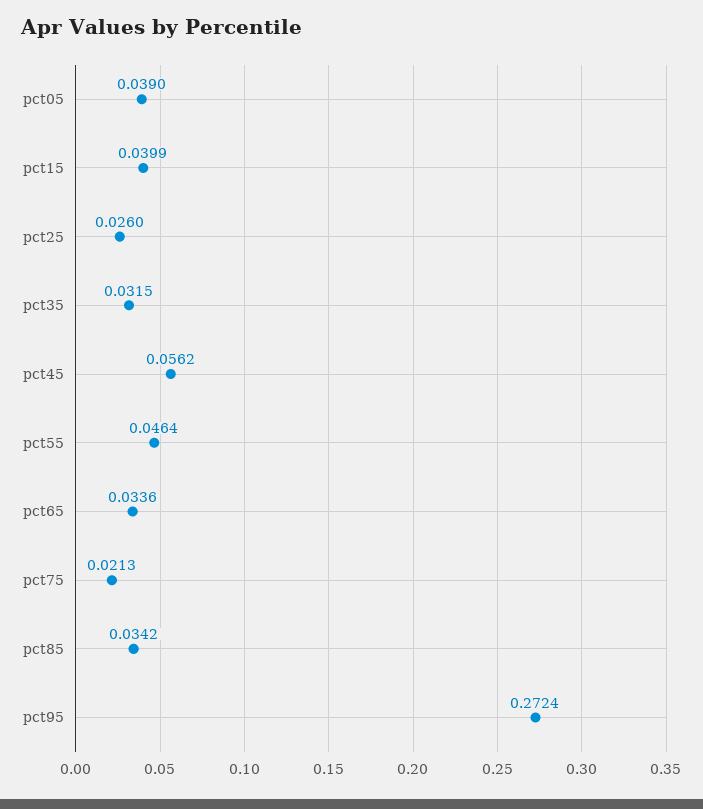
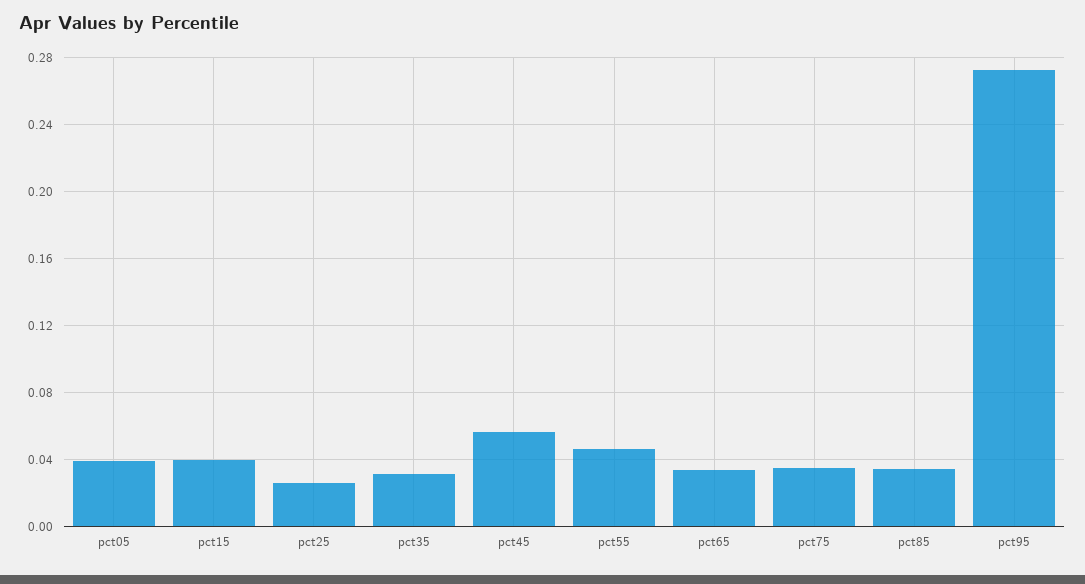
  {
    "pct05": 0.039,
    "pct15": 0.0399,
    "pct25": 0.026,
    "pct35": 0.0315,
    "pct45": 0.0562,
    "pct55": 0.0464,
    "pct65": 0.0336,
-   "pct75": 0.0213,
+   "pct75": 0.035,
    "pct85": 0.0342,
    "pct95": 0.2724
  }

